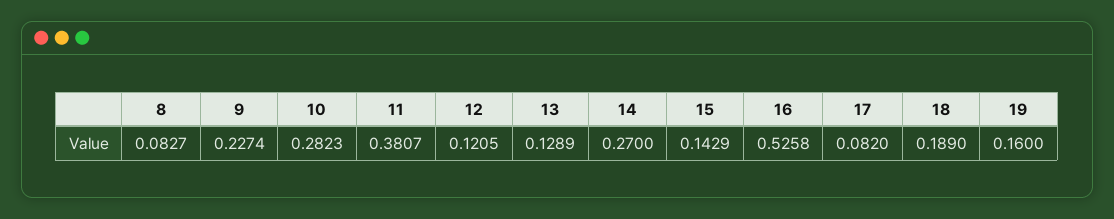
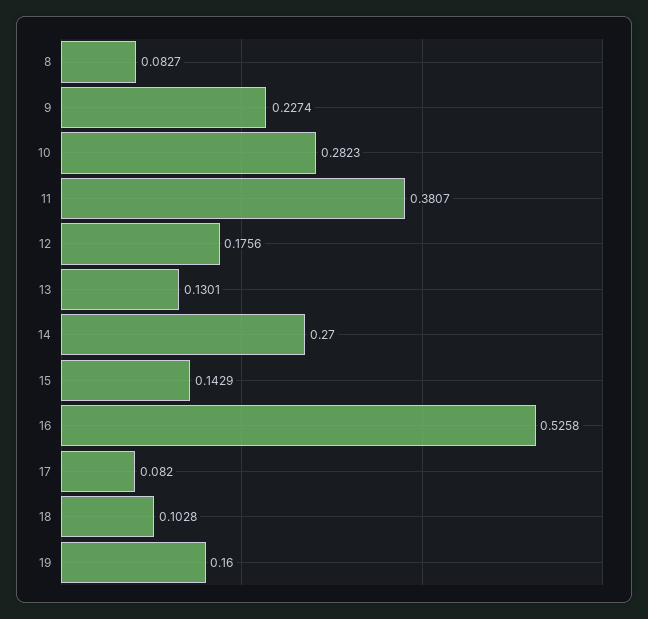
  {
    "8": 0.0827,
    "9": 0.2274,
    "10": 0.2823,
    "11": 0.3807,
-   "12": 0.1205,
+   "12": 0.1756,
-   "13": 0.1289,
+   "13": 0.1301,
    "14": 0.27,
    "15": 0.1429,
    "16": 0.5258,
    "17": 0.082,
-   "18": 0.189,
+   "18": 0.1028,
    "19": 0.16
  }

